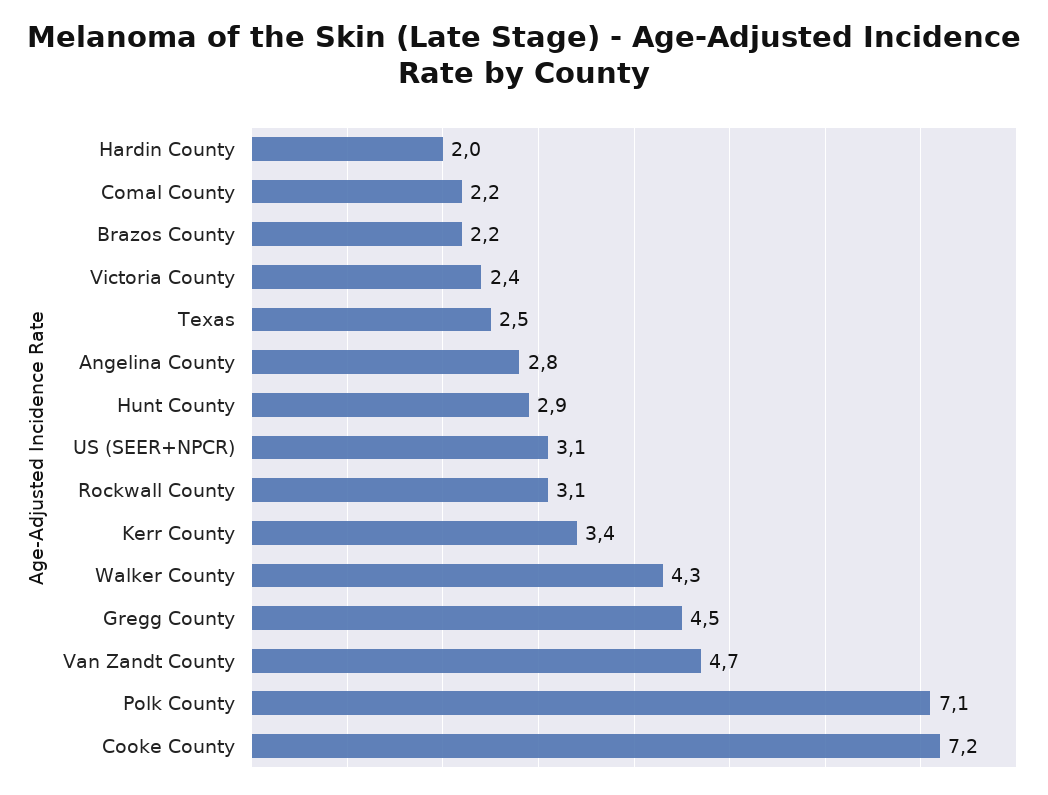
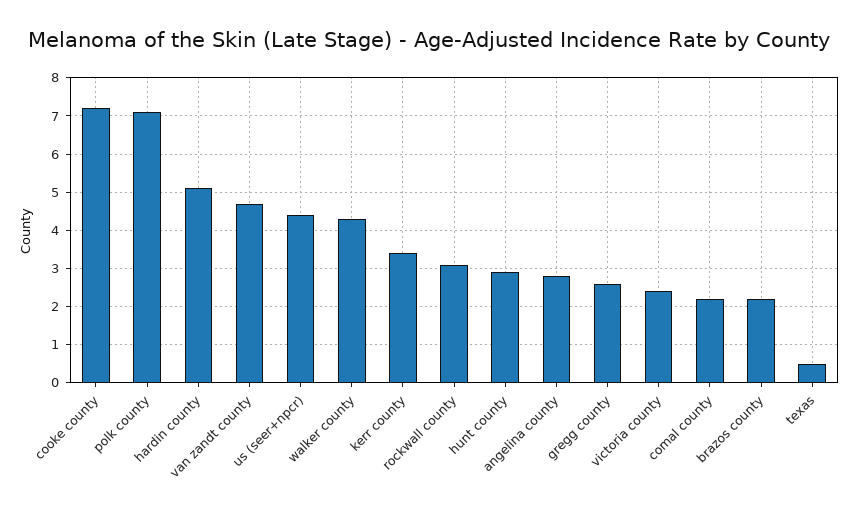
  {
-   "Hardin County": 2,
+   "Hardin County": 5,
    "Comal County": 2.2,
    "Brazos County": 2.2,
    "Victoria County": 2.4,
-   "Texas": 2.5,
+   "Texas": 0.5,
    "Angelina County": 2.8,
    "Hunt County": 2.9,
-   "US (SEER+NPCR)": 3.1,
+   "US (SEER+NPCR)": 4.5,
    "Rockwall County": 3.1,
    "Kerr County": 3.4,
    "Walker County": 4.3,
-   "Gregg County": 4.5,
+   "Gregg County": 2.5,
    "Van Zandt County": 4.7,
    "Polk County": 7.1,
    "Cooke County": 7.2
  }

